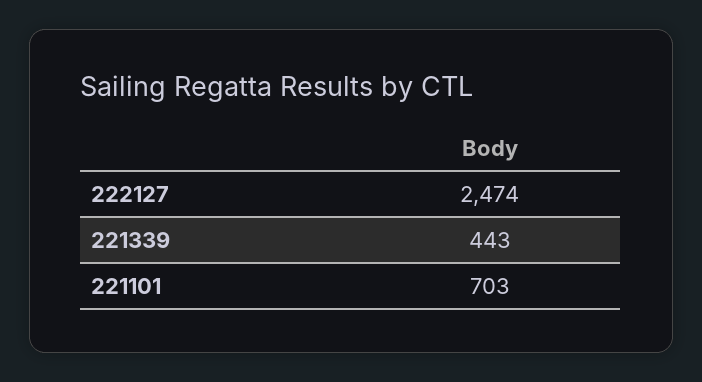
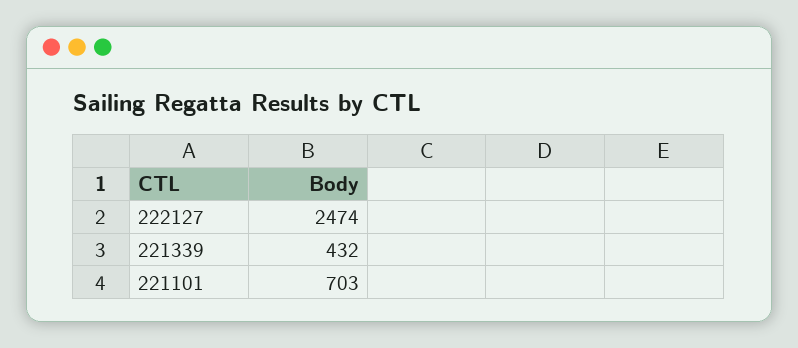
  {
    "222127": 2474,
-   "221339": 443,
+   "221339": 432,
    "221101": 703
  }

